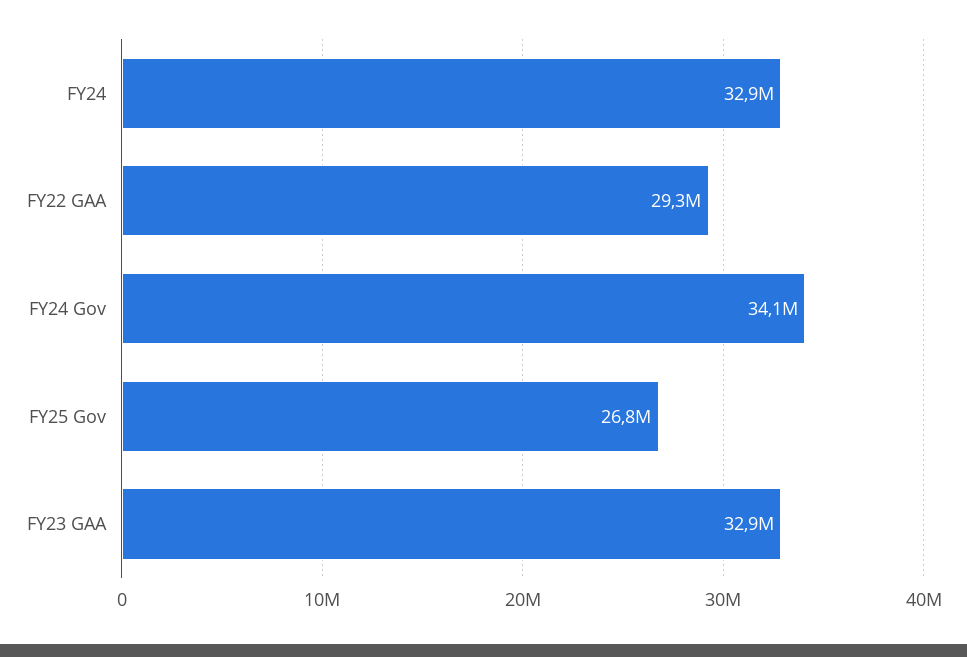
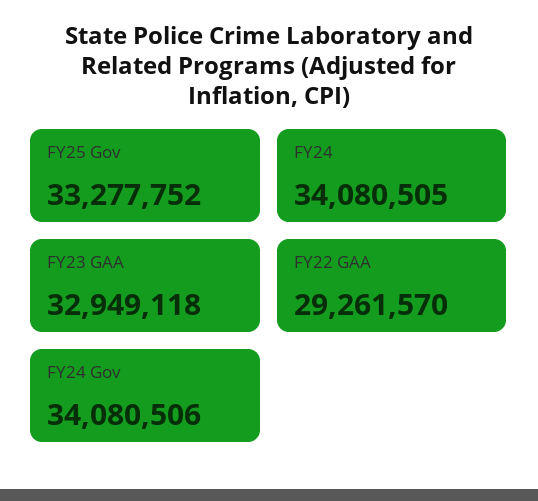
  {
-   "FY24": 32900000,
+   "FY24": 34080505,
    "FY22 GAA": 29261570,
    "FY24 Gov": 34080506,
-   "FY25 Gov": 26800000,
+   "FY25 Gov": 33277752,
    "FY23 GAA": 32949118
  }

